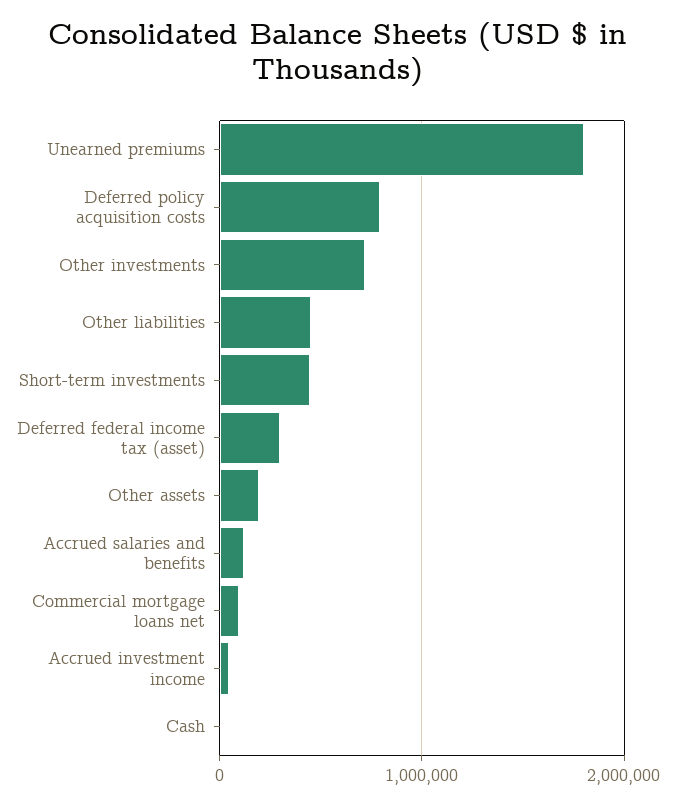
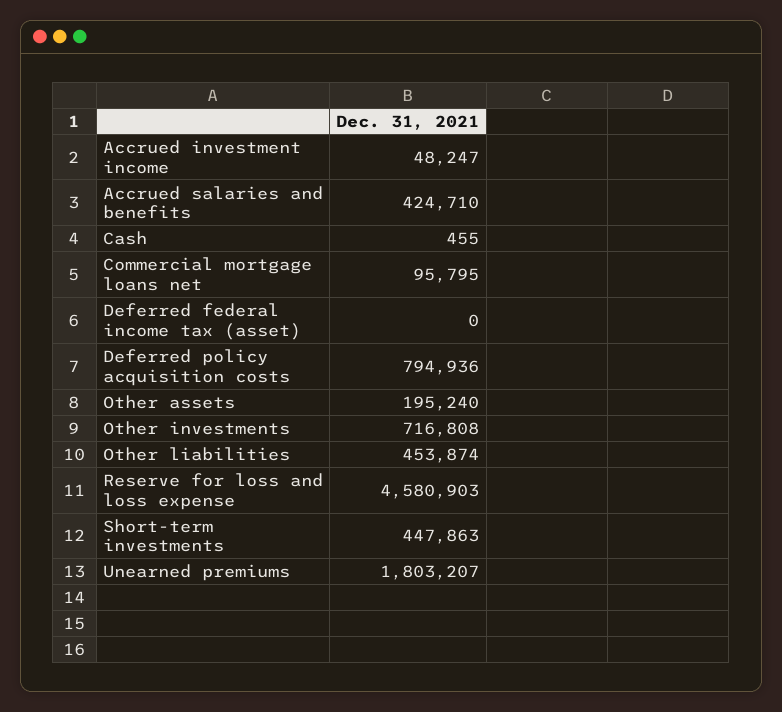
  {
    "Unearned premiums": 1803207,
    "Deferred policy acquisition costs": 794936,
    "Other investments": 716808,
    "Other liabilities": 453874,
    "Short-term investments": 447863,
-   "Deferred federal income tax (asset)": 300000,
+   "Deferred federal income tax (asset)": 0,
    "Other assets": 195240,
-   "Accrued salaries and benefits": 100000,
+   "Accrued salaries and benefits": 424710,
    "Commercial mortgage loans net": 95795,
    "Accrued investment income": 48247,
-   "Cash": 455
+   "Cash": 455,
+   "Reserve for loss and loss expense": 4580903
  }

